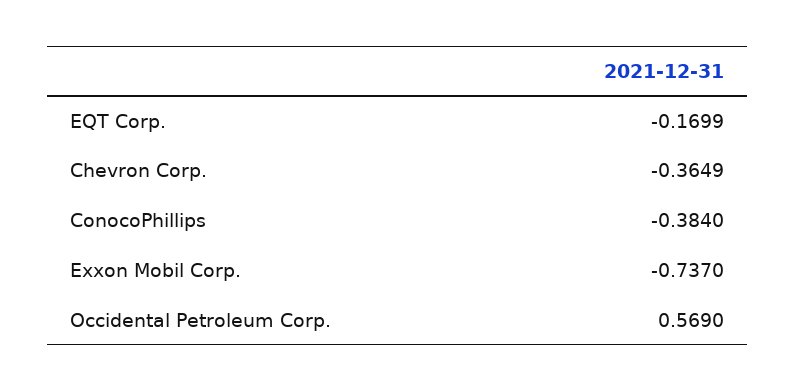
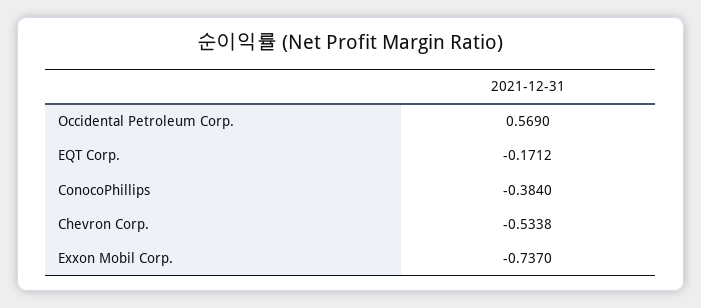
  {
-   "EQT Corp.": -0.1699,
+   "EQT Corp.": -0.1712,
-   "Chevron Corp.": -0.3649,
+   "Chevron Corp.": -0.5338,
    "ConocoPhillips": -0.384,
    "Exxon Mobil Corp.": -0.737,
    "Occidental Petroleum Corp.": 0.569
  }

